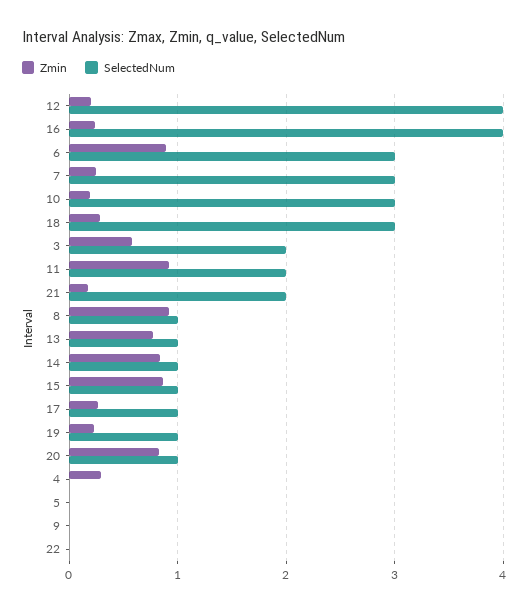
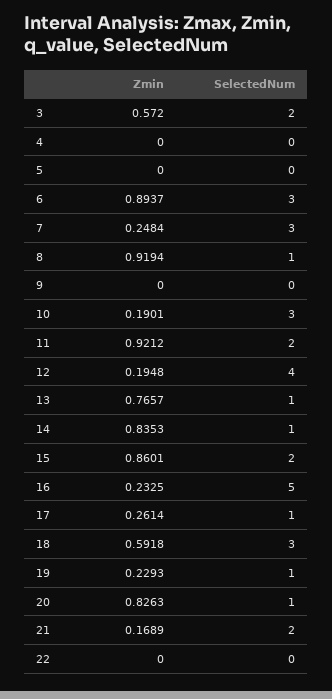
  {
    "Zmin": {
      "12": 0.1948,
      "16": 0.2325,
      "6": 0.8937,
      "7": 0.2484,
      "10": 0.1901,
-     "18": 0.3,
+     "18": 0.5918,
      "3": 0.572,
      "11": 0.9212,
      "21": 0.1689,
      "8": 0.9194,
      "13": 0.7657,
      "14": 0.8353,
      "15": 0.8601,
      "17": 0.2614,
      "19": 0.2293,
      "20": 0.8263,
-     "4": 0.3,
+     "4": 0,
      "5": 0,
      "9": 0,
      "22": 0
    },
    "SelectedNum": {
      "12": 4,
-     "16": 4,
+     "16": 5,
      "6": 3,
      "7": 3,
      "10": 3,
      "18": 3,
      "3": 2,
      "11": 2,
      "21": 2,
      "8": 1,
      "13": 1,
      "14": 1,
-     "15": 1,
+     "15": 2,
      "17": 1,
      "19": 1,
      "20": 1,
      "4": 0,
      "5": 0,
      "9": 0,
      "22": 0
    }
  }

